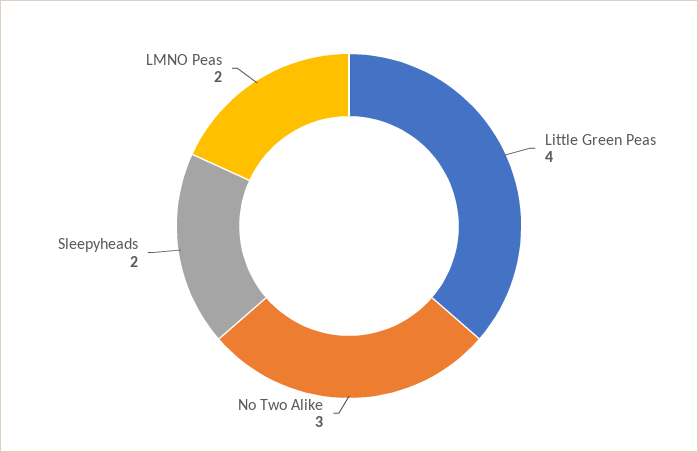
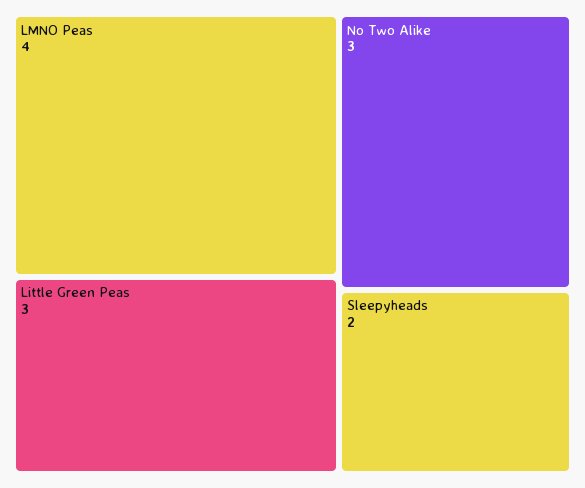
  {
-   "Little Green Peas": 4,
+   "Little Green Peas": 3,
    "No Two Alike": 3,
    "Sleepyheads": 2,
-   "LMNO Peas": 2
+   "LMNO Peas": 4
  }

